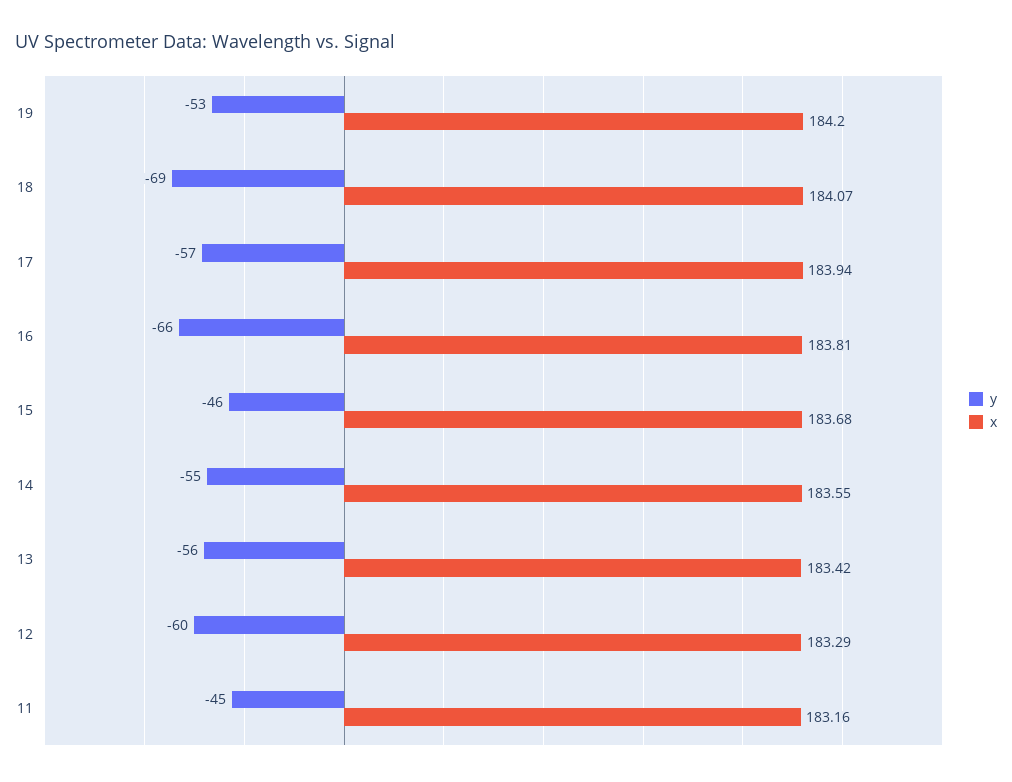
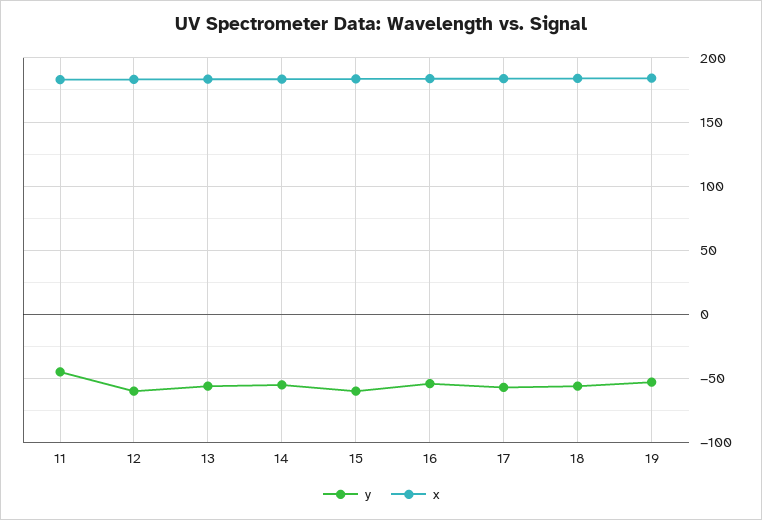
  {
    "y": {
      "19": -53,
-     "18": -69,
+     "18": -55,
      "17": -57,
-     "16": -66,
+     "16": -55,
-     "15": -46,
+     "15": -60,
      "14": -55,
      "13": -56,
      "12": -60,
      "11": -45
    },
    "x": {
      "19": 184.2,
      "18": 184.07,
      "17": 183.94,
      "16": 183.81,
      "15": 183.68,
      "14": 183.55,
      "13": 183.42,
      "12": 183.29,
      "11": 183.16
    }
  }

